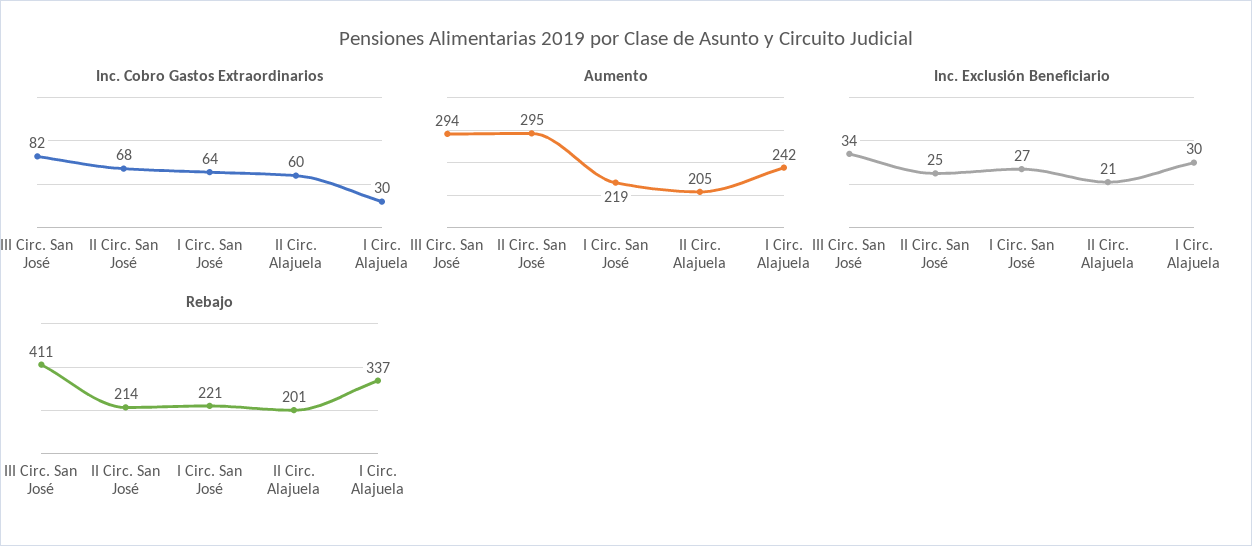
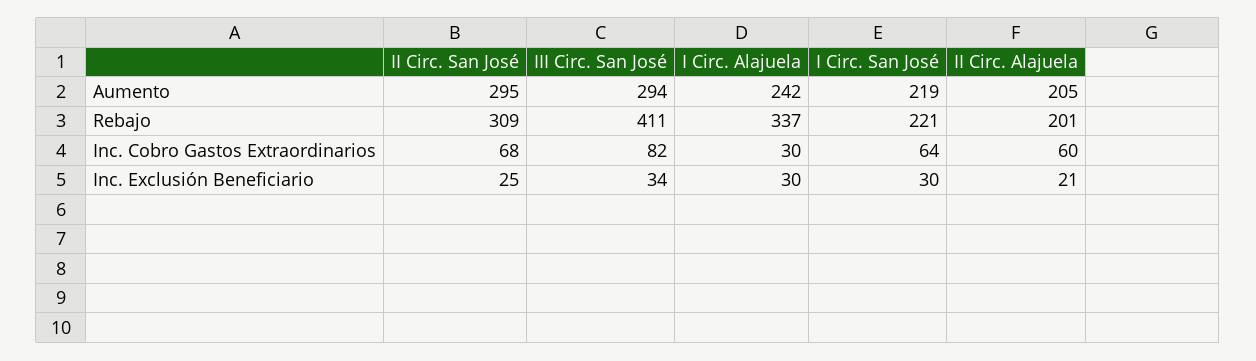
  {
    "Inc. Cobro Gastos Extraordinarios": {
      "III Circ. San José": 82,
      "II Circ. San José": 68,
      "I Circ. San José": 64,
      "II Circ. Alajuela": 60,
      "I Circ. Alajuela": 30
    },
    "Aumento": {
      "III Circ. San José": 294,
      "II Circ. San José": 295,
      "I Circ. San José": 219,
      "II Circ. Alajuela": 205,
      "I Circ. Alajuela": 242
    },
    "Inc. Exclusión Beneficiario": {
      "III Circ. San José": 34,
      "II Circ. San José": 25,
-     "I Circ. San José": 27,
+     "I Circ. San José": 30,
      "II Circ. Alajuela": 21,
      "I Circ. Alajuela": 30
    },
    "Rebajo": {
      "III Circ. San José": 411,
-     "II Circ. San José": 214,
+     "II Circ. San José": 309,
      "I Circ. San José": 221,
      "II Circ. Alajuela": 201,
      "I Circ. Alajuela": 337
    }
  }

